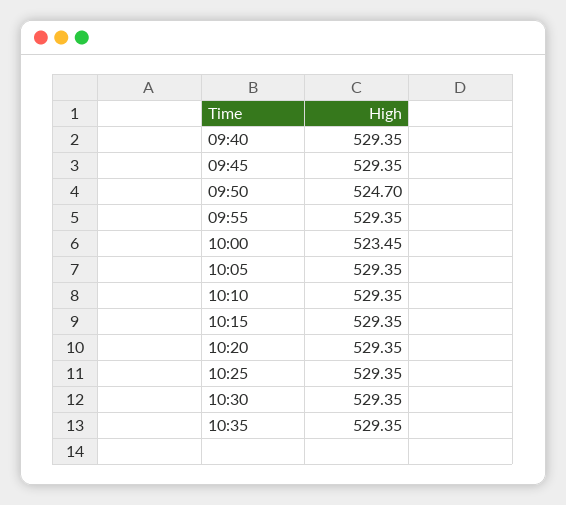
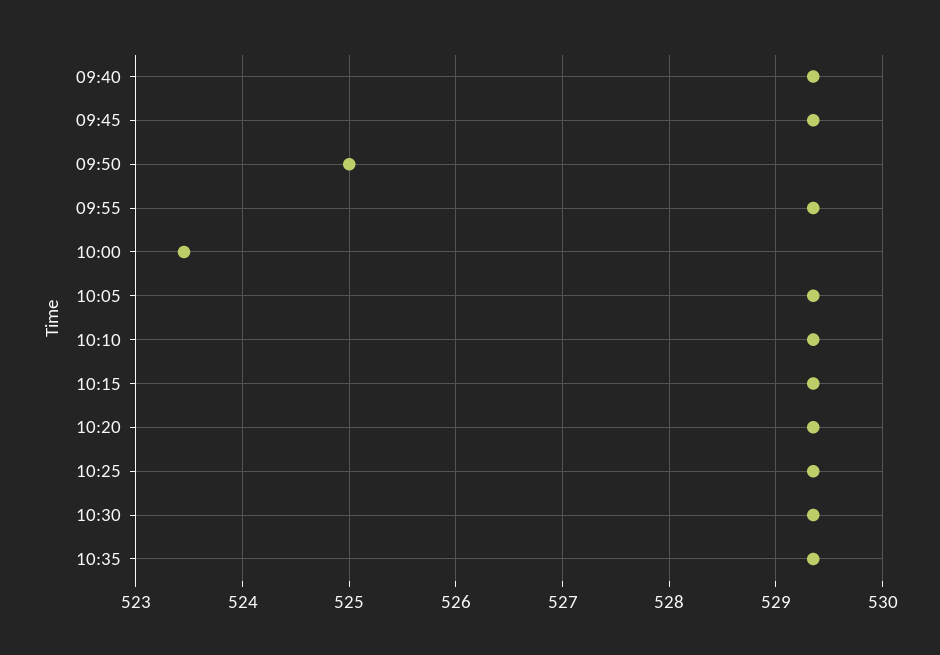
  {
    "09:40": 529.35,
    "09:45": 529.35,
-   "09:50": 524.7,
+   "09:50": 525,
    "09:55": 529.35,
    "10:00": 523.45,
    "10:05": 529.35,
    "10:10": 529.35,
    "10:15": 529.35,
    "10:20": 529.35,
    "10:25": 529.35,
    "10:30": 529.35,
    "10:35": 529.35
  }

